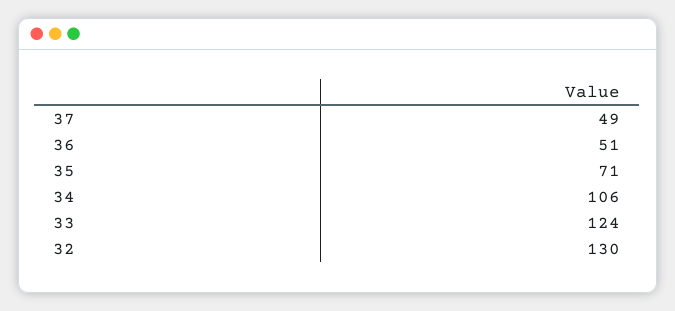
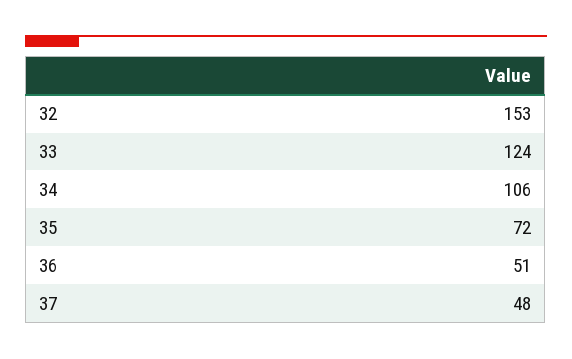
  {
-   "37": 49,
+   "37": 48,
    "36": 51,
-   "35": 71,
+   "35": 72,
    "34": 106,
    "33": 124,
-   "32": 130
+   "32": 153
  }

